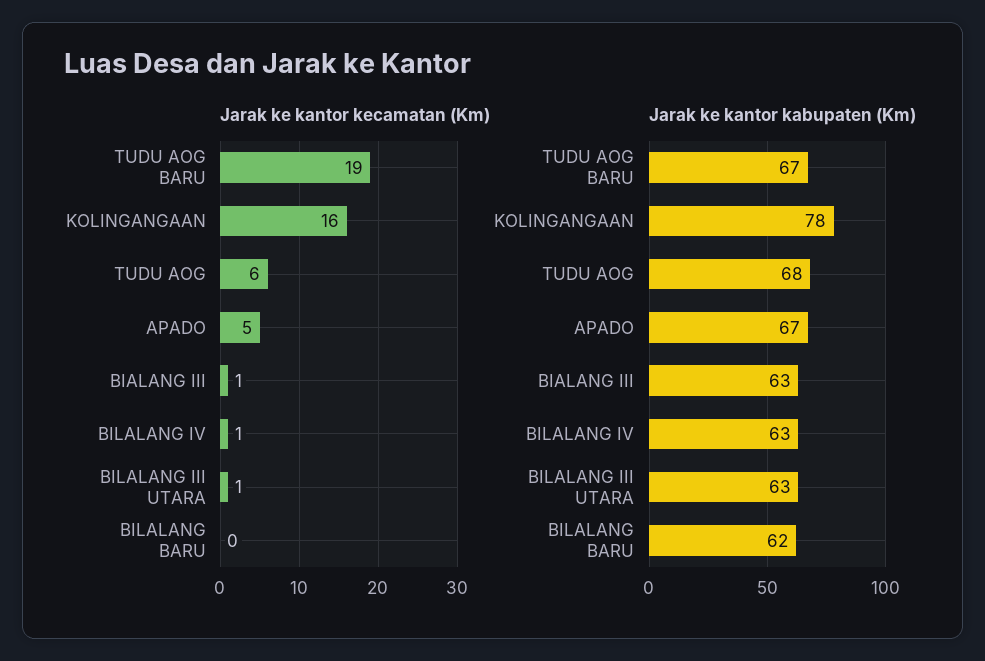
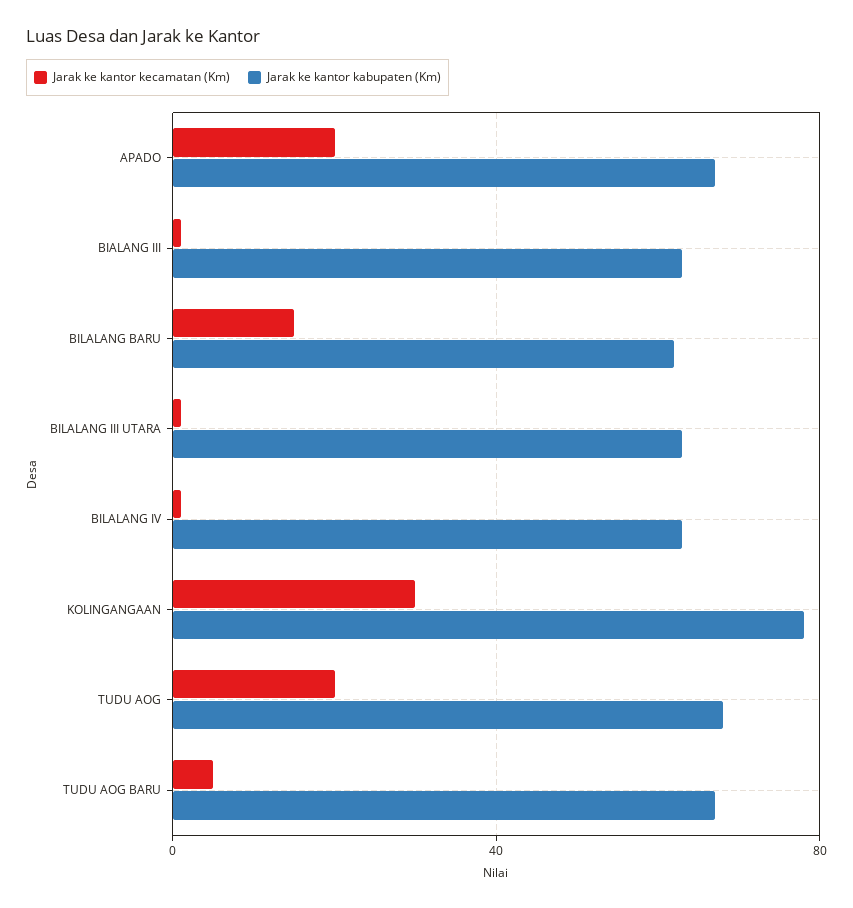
  {
    "Jarak ke kantor kecamatan (Km)": {
-     "TUDU AOG BARU": 19,
+     "TUDU AOG BARU": 5,
-     "KOLINGANGAAN": 16,
+     "KOLINGANGAAN": 30,
-     "TUDU AOG": 6,
+     "TUDU AOG": 20,
-     "APADO": 5,
+     "APADO": 20,
      "BIALANG III": 1,
      "BILALANG IV": 1,
      "BILALANG III UTARA": 1,
-     "BILALANG BARU": 0
+     "BILALANG BARU": 15
    },
    "Jarak ke kantor kabupaten (Km)": {
      "TUDU AOG BARU": 67,
      "KOLINGANGAAN": 78,
      "TUDU AOG": 68,
      "APADO": 67,
      "BIALANG III": 63,
      "BILALANG IV": 63,
      "BILALANG III UTARA": 63,
      "BILALANG BARU": 62
    }
  }

